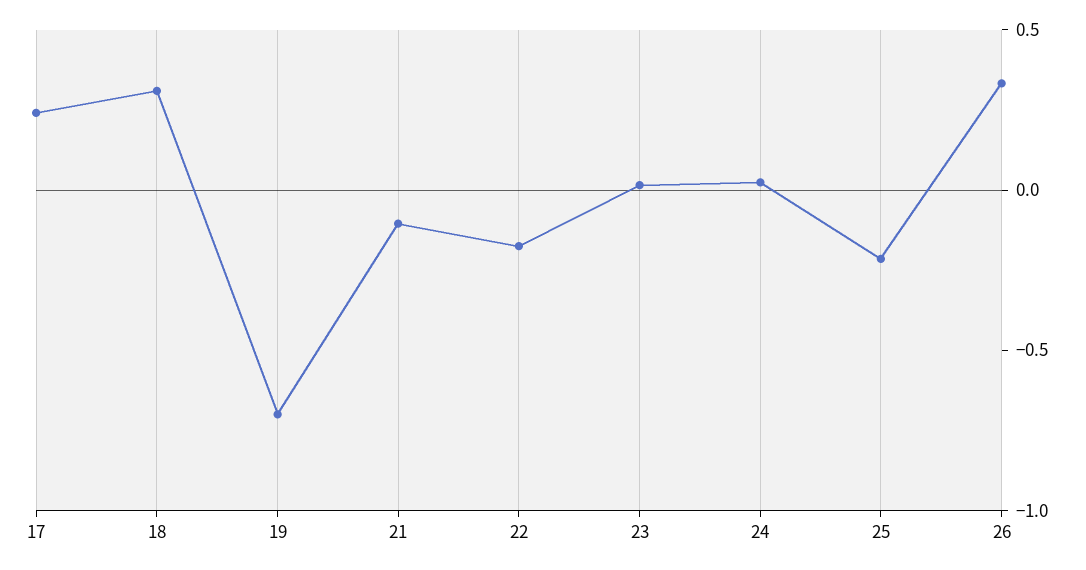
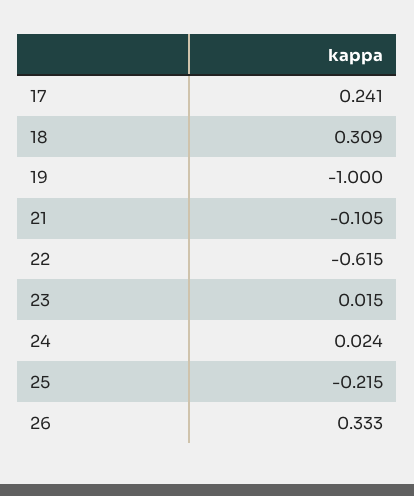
  {
    "17": 0.241,
    "18": 0.309,
-   "19": -0.7,
+   "19": -1,
    "21": -0.105,
-   "22": -0.2,
+   "22": -0.615,
    "23": 0.015,
    "24": 0.024,
    "25": -0.215,
    "26": 0.333
  }

